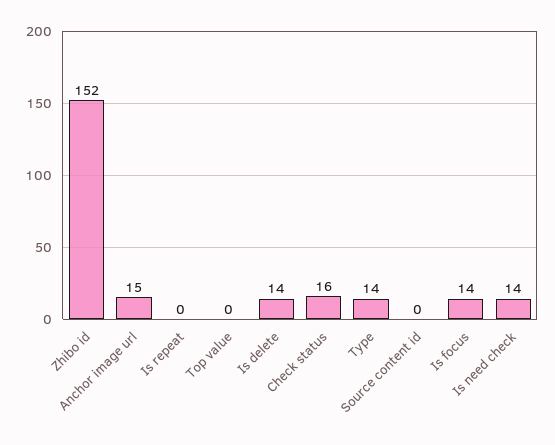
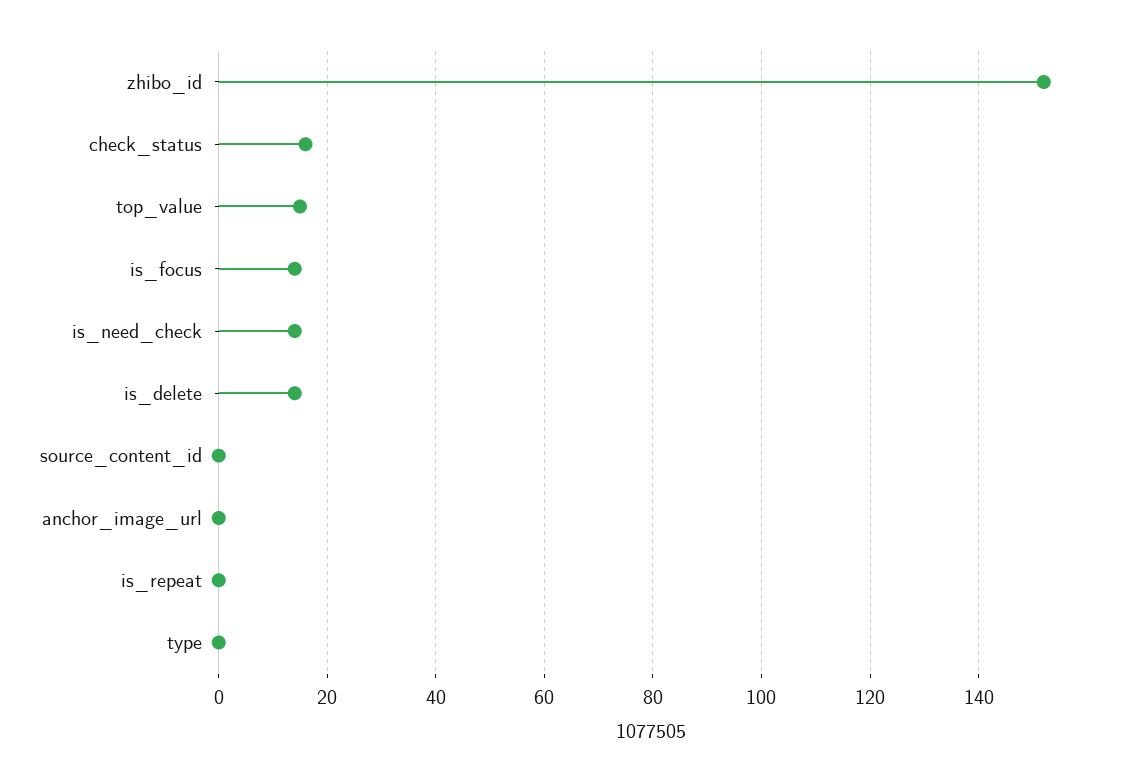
  {
    "Zhibo id": 152,
-   "Anchor image url": 15,
+   "Anchor image url": 0,
    "Is repeat": 0,
-   "Top value": 0,
+   "Top value": 15,
    "Is delete": 14,
    "Check status": 16,
-   "Type": 14,
+   "Type": 0,
    "Source content id": 0,
    "Is focus": 14,
    "Is need check": 14
  }

